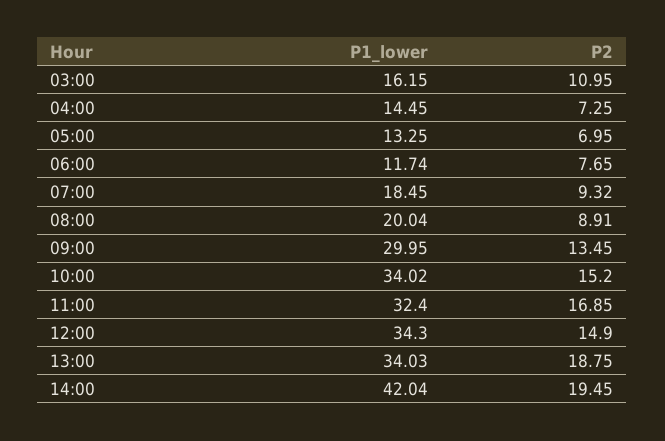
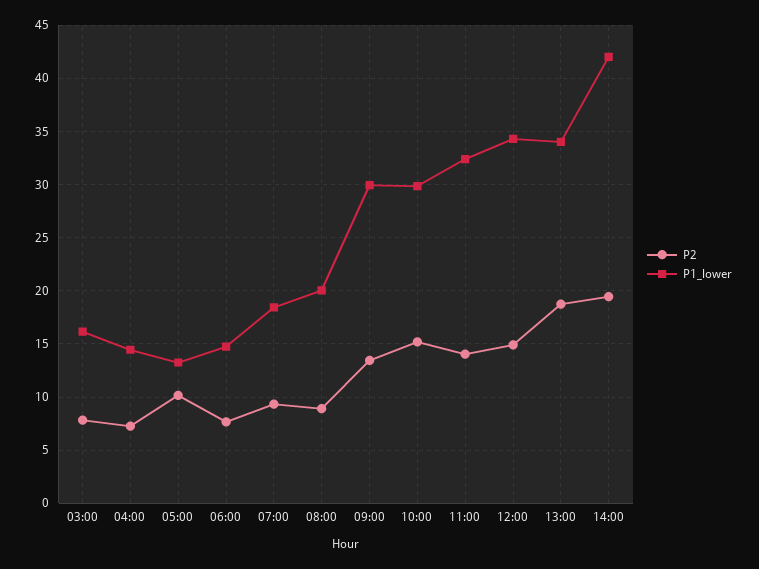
  {
    "P1_lower": {
      "03:00": 16.15,
      "04:00": 14.45,
      "05:00": 13.25,
-     "06:00": 11.74,
+     "06:00": 15,
      "07:00": 18.45,
      "08:00": 20.04,
      "09:00": 29.95,
-     "10:00": 34.02,
+     "10:00": 30,
      "11:00": 32.4,
      "12:00": 34.3,
      "13:00": 34.03,
      "14:00": 42.04
    },
    "P2": {
-     "03:00": 10.95,
+     "03:00": 8,
      "04:00": 7.25,
-     "05:00": 6.95,
+     "05:00": 10,
      "06:00": 7.65,
      "07:00": 9.32,
      "08:00": 8.91,
      "09:00": 13.45,
      "10:00": 15.2,
-     "11:00": 16.85,
+     "11:00": 14,
      "12:00": 14.9,
      "13:00": 18.75,
      "14:00": 19.45
    }
  }

